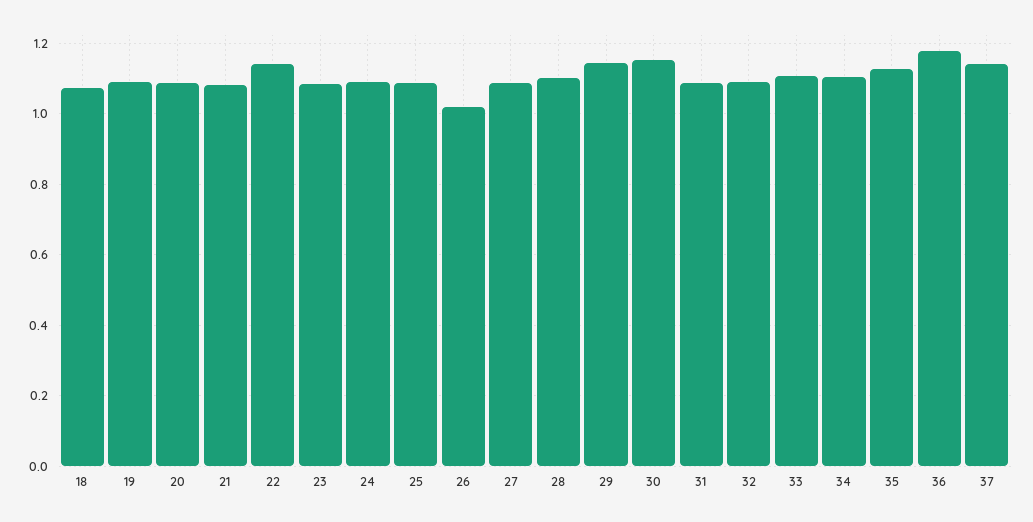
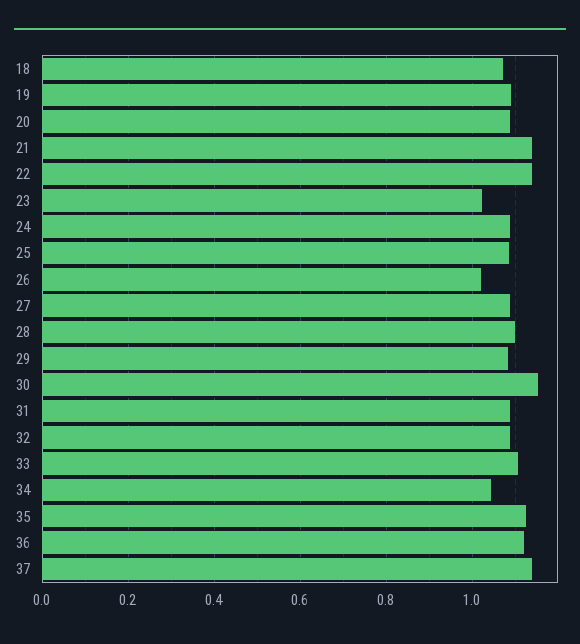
  {
    "18": 1.08,
    "19": 1.1,
    "20": 1.08,
-   "21": 1.08,
+   "21": 1.14,
    "22": 1.14,
-   "23": 1.08,
+   "23": 1.02,
    "24": 1.08,
    "25": 1.08,
    "26": 1.02,
    "27": 1.08,
    "28": 1.1,
-   "29": 1.14,
+   "29": 1.08,
    "30": 1.16,
    "31": 1.08,
    "32": 1.08,
    "33": 1.1,
-   "34": 1.1,
+   "34": 1.04,
    "35": 1.12,
-   "36": 1.18,
+   "36": 1.12,
    "37": 1.14
  }

